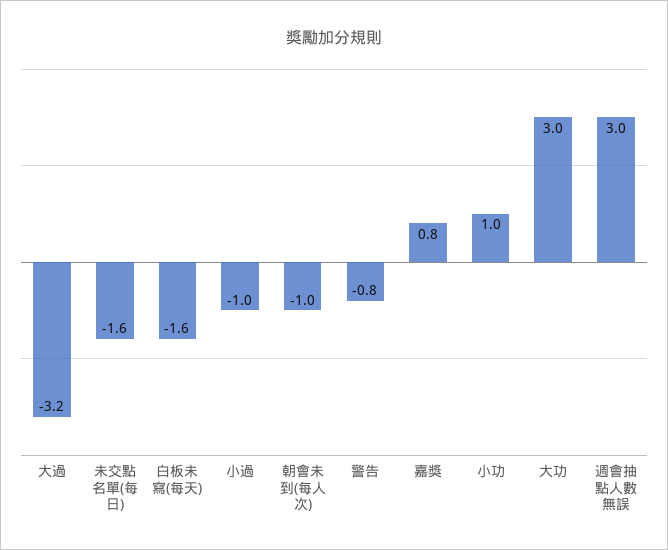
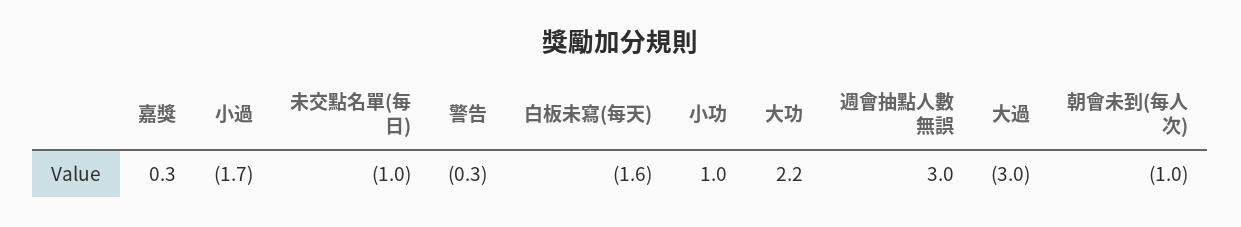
  {
-   "大過": -3.2,
+   "大過": -3,
-   "未交點名單(每日)": -1.6,
+   "未交點名單(每日)": -1,
    "白板未寫(每天)": -1.6,
-   "小過": -1,
+   "小過": -1.7,
    "朝會未到(每人次)": -1,
-   "警告": -0.8,
+   "警告": -0.3,
-   "嘉獎": 0.8,
+   "嘉獎": 0.3,
    "小功": 1,
-   "大功": 3,
+   "大功": 2.2,
    "週會抽點人數無誤": 3
  }

